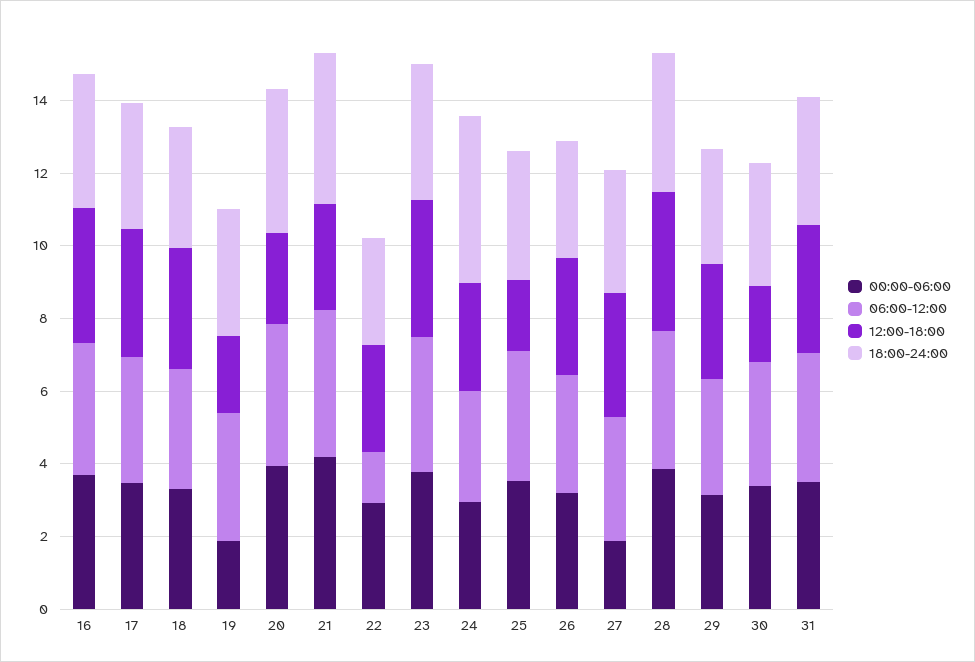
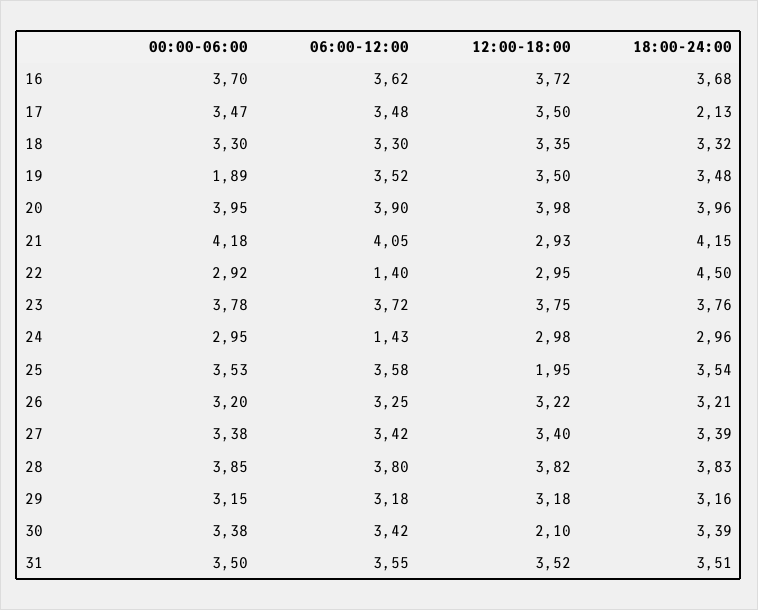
  {
    "00:00-06:00": {
      "16": 3.7,
      "17": 3.47,
      "18": 3.3,
      "19": 1.89,
      "20": 3.95,
      "21": 4.18,
      "22": 2.92,
      "23": 3.78,
      "24": 2.95,
      "25": 3.53,
      "26": 3.2,
-     "27": 2,
+     "27": 3.38,
      "28": 3.85,
      "29": 3.15,
      "30": 3.38,
      "31": 3.5
    },
    "06:00-12:00": {
      "16": 3.62,
      "17": 3.48,
      "18": 3.3,
      "19": 3.52,
      "20": 3.9,
      "21": 4.05,
      "22": 1.4,
      "23": 3.72,
-     "24": 3,
+     "24": 1.43,
      "25": 3.58,
      "26": 3.25,
      "27": 3.42,
      "28": 3.8,
      "29": 3.18,
      "30": 3.42,
      "31": 3.55
    },
    "12:00-18:00": {
      "16": 3.72,
      "17": 3.5,
      "18": 3.35,
-     "19": 2,
+     "19": 3.5,
-     "20": 2.5,
+     "20": 3.98,
      "21": 2.93,
      "22": 2.95,
      "23": 3.75,
      "24": 2.98,
      "25": 1.95,
      "26": 3.22,
      "27": 3.4,
      "28": 3.82,
      "29": 3.18,
      "30": 2.1,
      "31": 3.52
    },
    "18:00-24:00": {
      "16": 3.68,
-     "17": 3.5,
+     "17": 2.13,
      "18": 3.32,
      "19": 3.48,
      "20": 3.96,
      "21": 4.15,
-     "22": 3,
+     "22": 4.5,
      "23": 3.76,
-     "24": 4.5,
+     "24": 2.96,
      "25": 3.54,
      "26": 3.21,
      "27": 3.39,
      "28": 3.83,
      "29": 3.16,
      "30": 3.39,
      "31": 3.51
    }
  }

